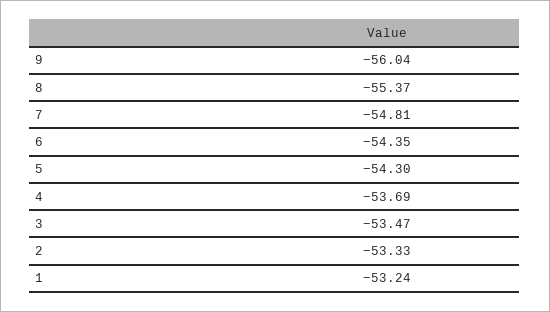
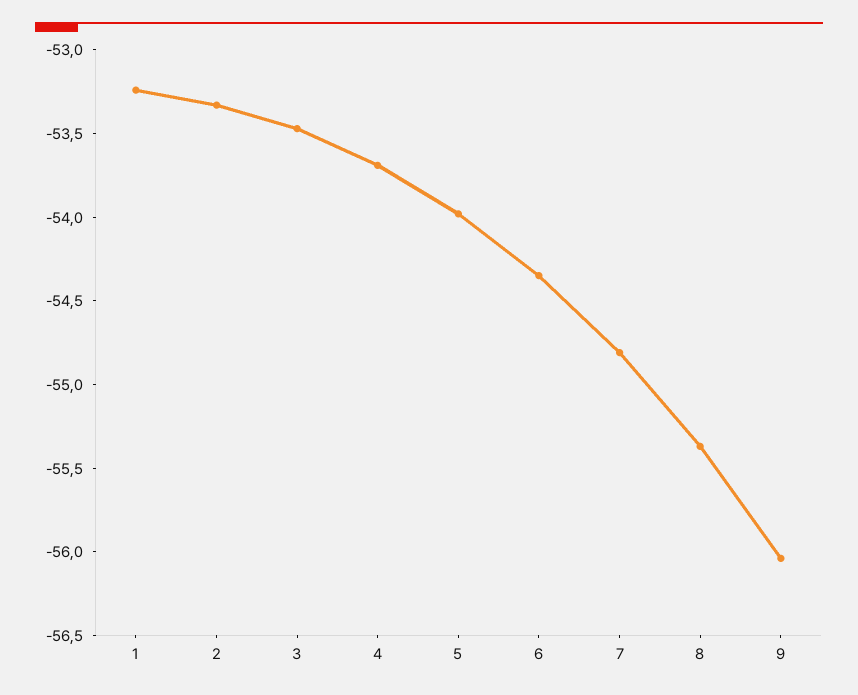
  {
    "9": -56.04,
    "8": -55.37,
    "7": -54.81,
    "6": -54.35,
-   "5": -54.3,
+   "5": -54,
    "4": -53.69,
    "3": -53.47,
    "2": -53.33,
    "1": -53.24
  }

